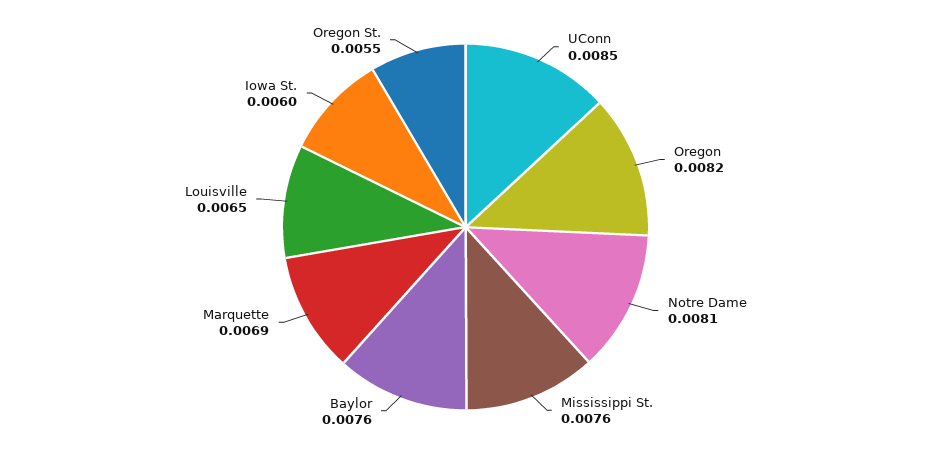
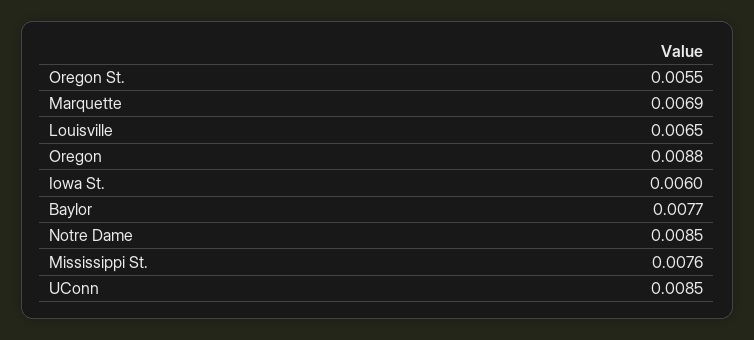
  {
    "UConn": 0.0085,
-   "Oregon": 0.0082,
+   "Oregon": 0.0088,
-   "Notre Dame": 0.0081,
+   "Notre Dame": 0.0085,
    "Mississippi St.": 0.0076,
-   "Baylor": 0.0076,
+   "Baylor": 0.0077,
    "Marquette": 0.0069,
    "Louisville": 0.0065,
    "Iowa St.": 0.006,
    "Oregon St.": 0.0055
  }

